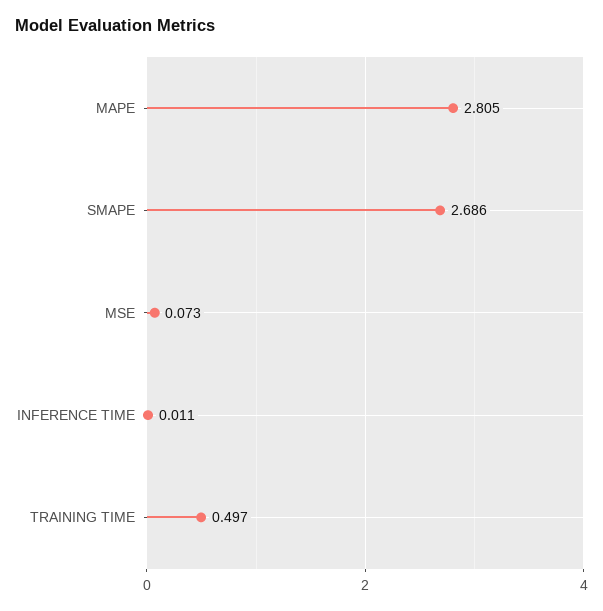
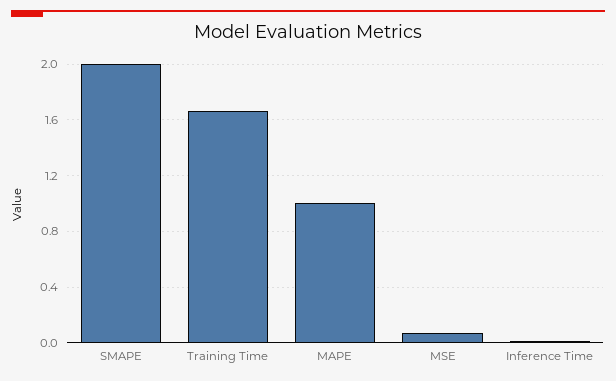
  {
-   "MAPE": 2.805,
+   "MAPE": 1,
-   "SMAPE": 2.686,
+   "SMAPE": 2,
    "MSE": 0.073,
    "INFERENCE TIME": 0.011,
-   "TRAINING TIME": 0.497
+   "TRAINING TIME": 1.65
  }

